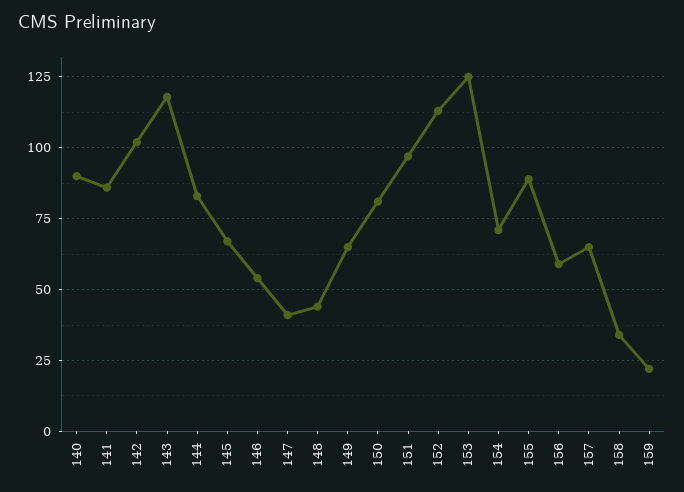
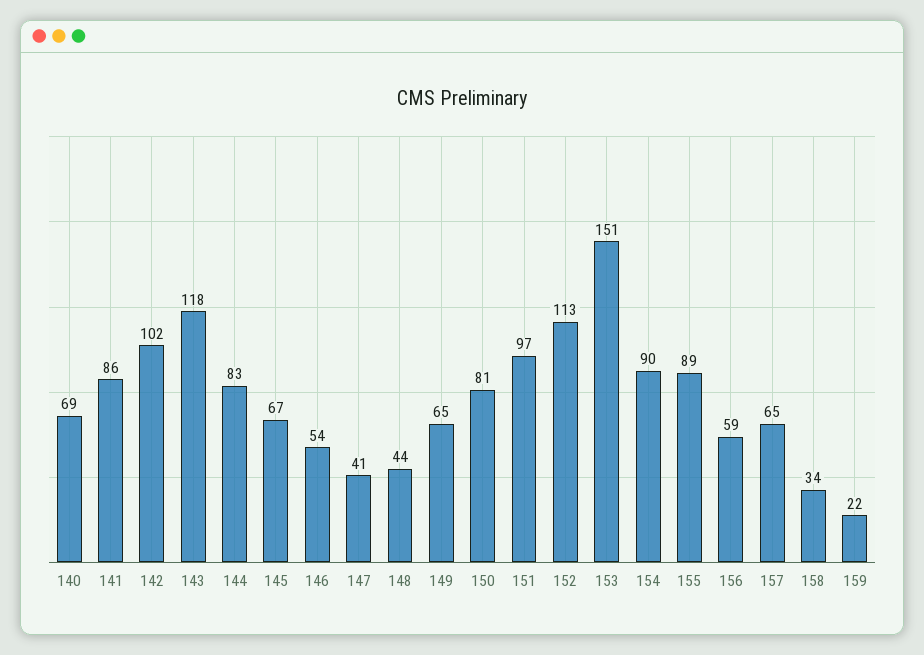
  {
-   "140": 90,
+   "140": 69,
    "141": 86,
    "142": 102,
    "143": 118,
    "144": 83,
    "145": 67,
    "146": 54,
    "147": 41,
    "148": 44,
    "149": 65,
    "150": 81,
    "151": 97,
    "152": 113,
-   "153": 125,
+   "153": 151,
-   "154": 70,
+   "154": 90,
    "155": 89,
    "156": 59,
    "157": 65,
    "158": 34,
    "159": 22
  }

